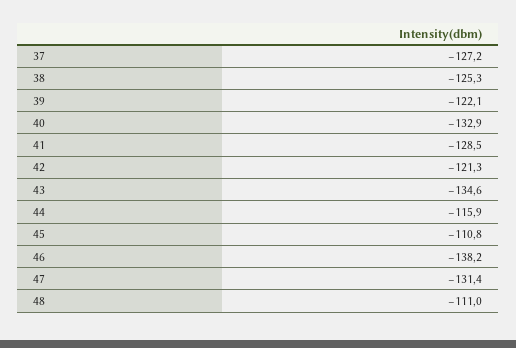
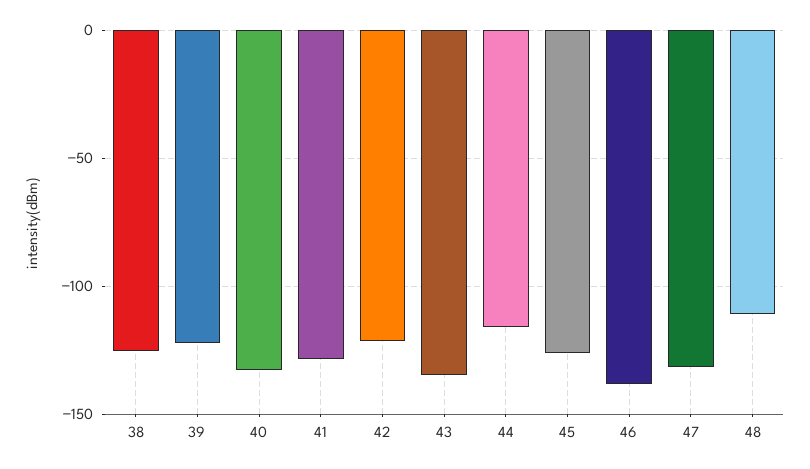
  {
-   "37": -127.2,
    "38": -125.3,
    "39": -122.1,
    "40": -132.9,
    "41": -128.5,
    "42": -121.3,
    "43": -134.6,
    "44": -115.9,
-   "45": -110.8,
+   "45": -125,
    "46": -138.2,
    "47": -131.4,
    "48": -111
  }

